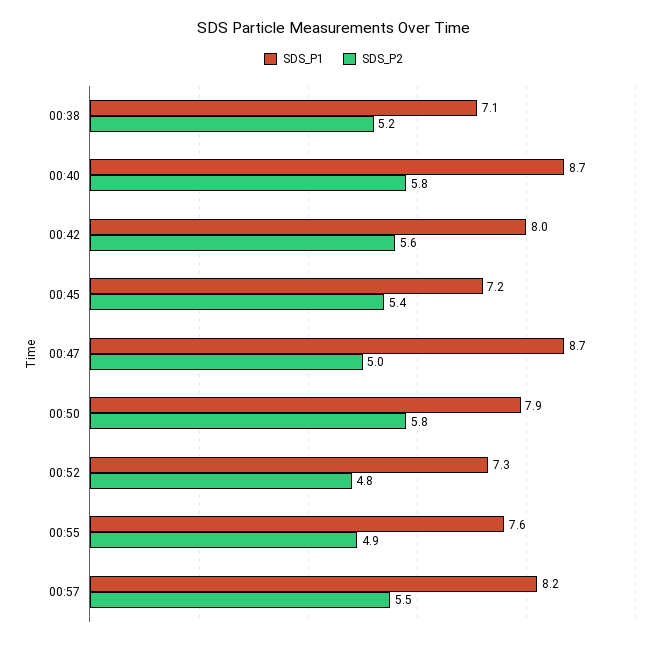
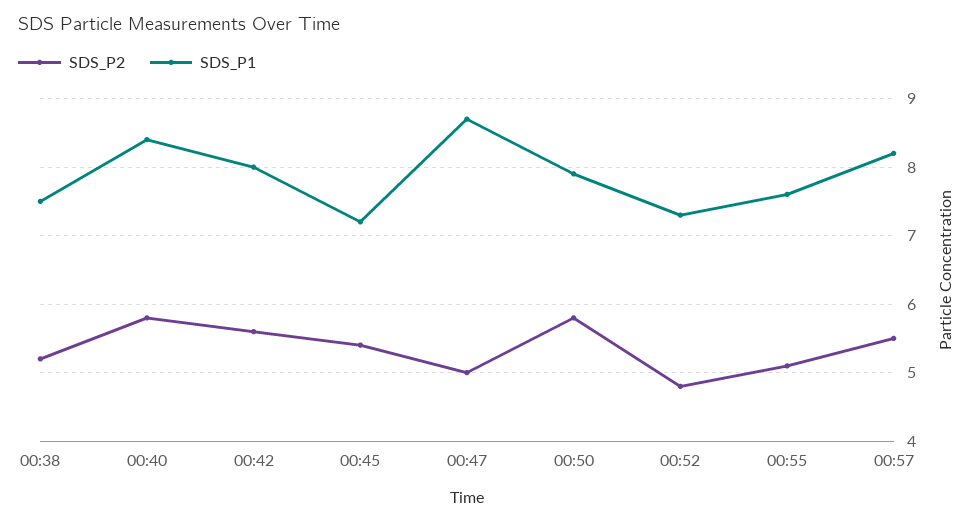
  {
    "SDS_P1": {
-     "00:38": 7.1,
+     "00:38": 7.5,
-     "00:40": 8.7,
+     "00:40": 8.4,
      "00:42": 8,
      "00:45": 7.2,
      "00:47": 8.7,
      "00:50": 7.9,
      "00:52": 7.3,
      "00:55": 7.6,
      "00:57": 8.2
    },
    "SDS_P2": {
      "00:38": 5.2,
      "00:40": 5.8,
      "00:42": 5.6,
      "00:45": 5.4,
      "00:47": 5,
      "00:50": 5.8,
      "00:52": 4.8,
-     "00:55": 4.9,
+     "00:55": 5.1,
      "00:57": 5.5
    }
  }

